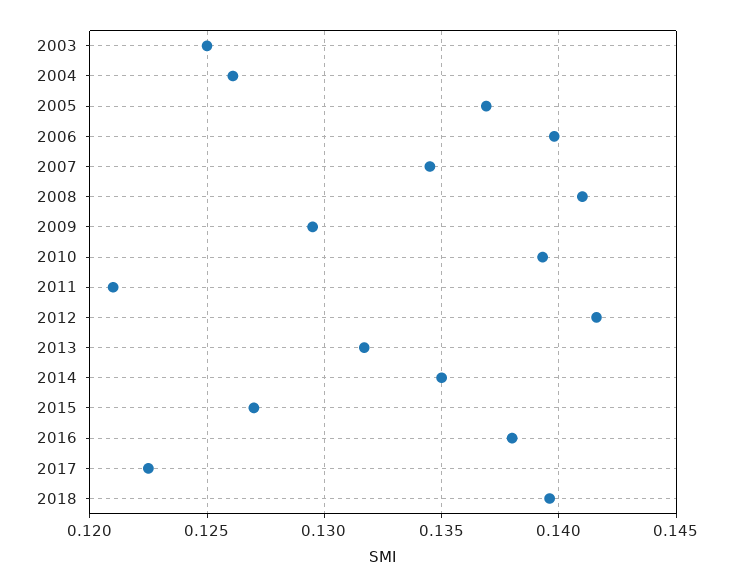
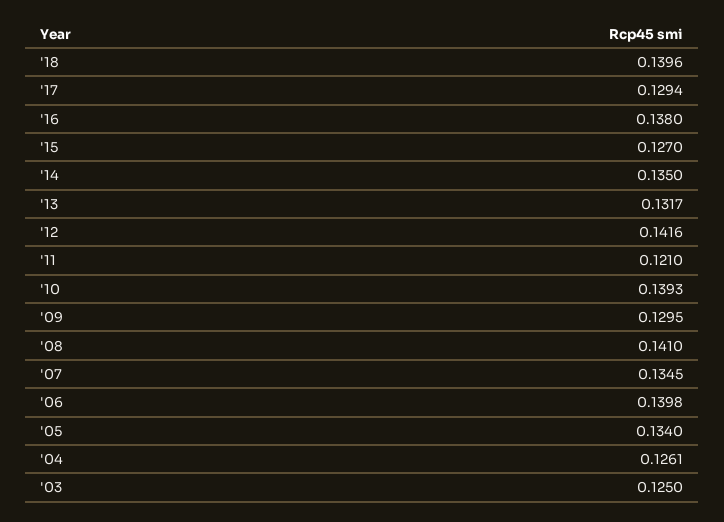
  {
    "2003": 0.125,
    "2004": 0.1261,
-   "2005": 0.137,
+   "2005": 0.134,
    "2006": 0.1398,
    "2007": 0.1345,
    "2008": 0.141,
    "2009": 0.1295,
    "2010": 0.1393,
    "2011": 0.121,
    "2012": 0.1416,
    "2013": 0.1317,
    "2014": 0.135,
    "2015": 0.127,
    "2016": 0.138,
-   "2017": 0.1225,
+   "2017": 0.1294,
    "2018": 0.1396
  }

